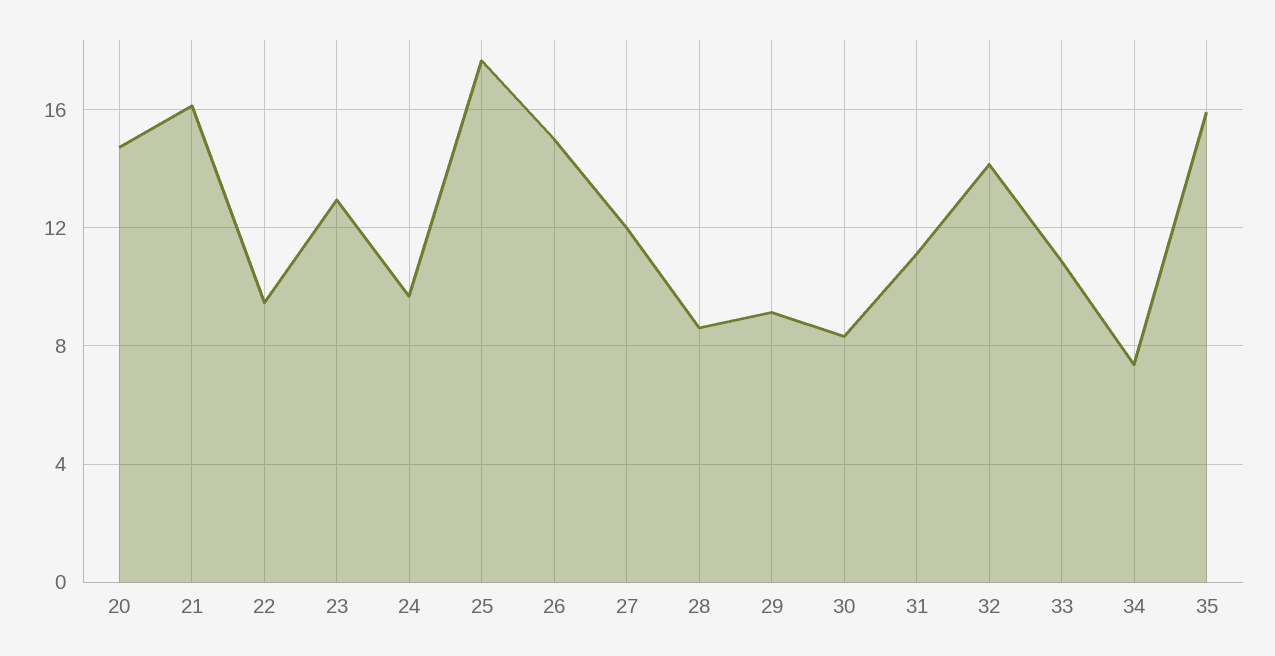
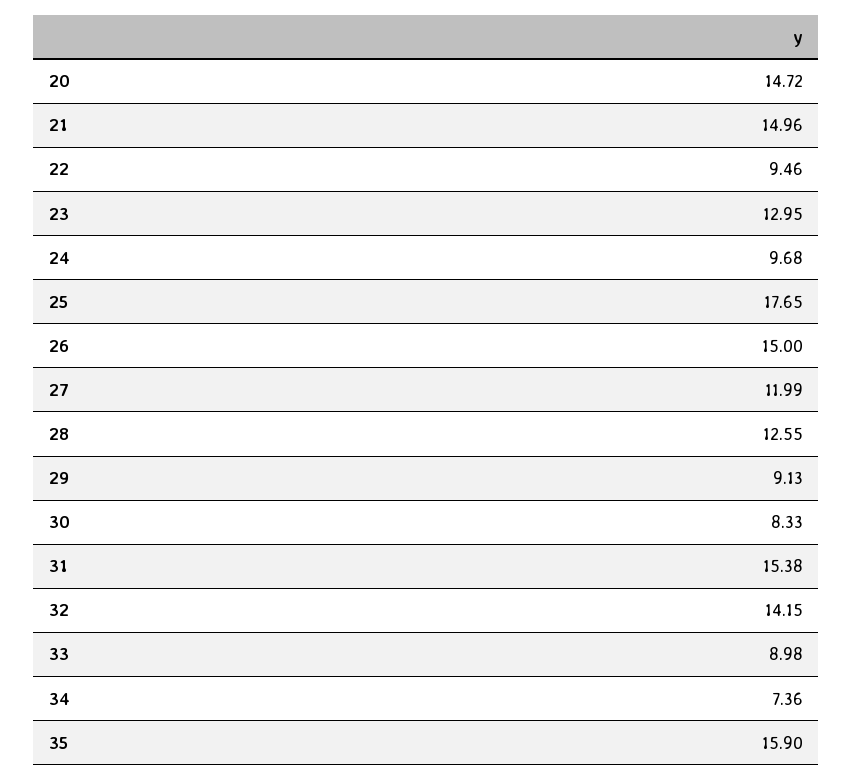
  {
    "20": 14.72,
-   "21": 16,
+   "21": 14.96,
    "22": 9.46,
    "23": 12.95,
    "24": 9.68,
    "25": 17.65,
    "26": 15,
    "27": 11.99,
-   "28": 8.5,
+   "28": 12.55,
    "29": 9.13,
    "30": 8.33,
-   "31": 11,
+   "31": 15.38,
    "32": 14.15,
-   "33": 11,
+   "33": 8.98,
    "34": 7.36,
    "35": 15.9
  }

